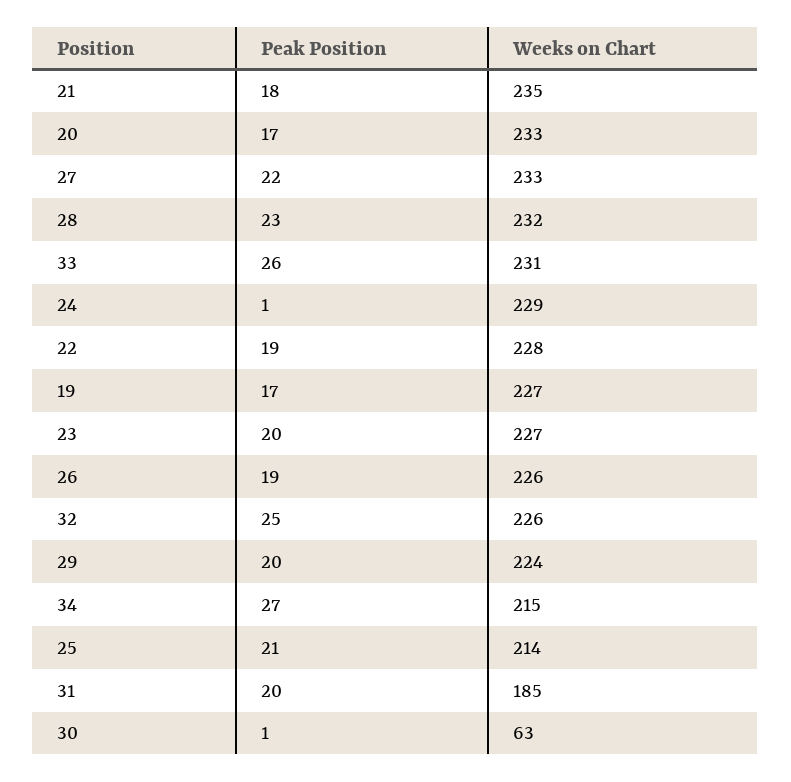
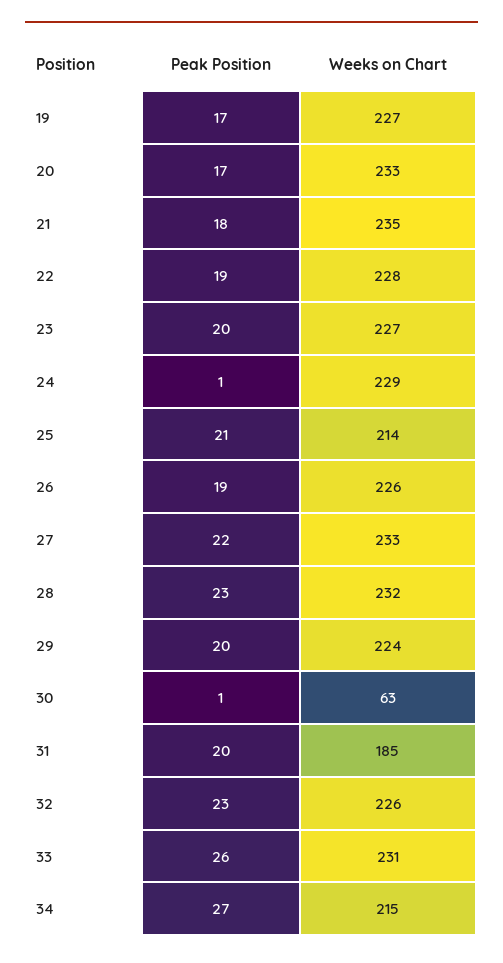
  {
    "Peak Position": {
      "21": 18,
      "20": 17,
      "27": 22,
      "28": 23,
      "33": 26,
      "24": 1,
      "22": 19,
      "19": 17,
      "23": 20,
      "26": 19,
-     "32": 25,
+     "32": 23,
      "29": 20,
      "34": 27,
      "25": 21,
      "31": 20,
      "30": 1
    },
    "Weeks on Chart": {
      "21": 235,
      "20": 233,
      "27": 233,
      "28": 232,
      "33": 231,
      "24": 229,
      "22": 228,
      "19": 227,
      "23": 227,
      "26": 226,
      "32": 226,
      "29": 224,
      "34": 215,
      "25": 214,
      "31": 185,
      "30": 63
    }
  }

